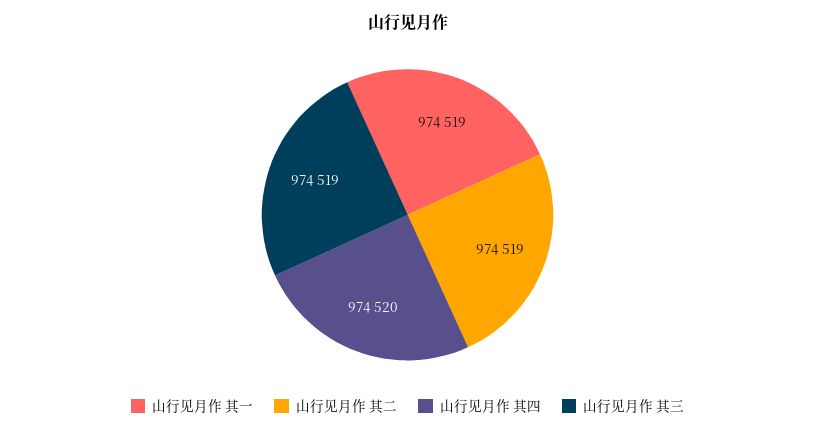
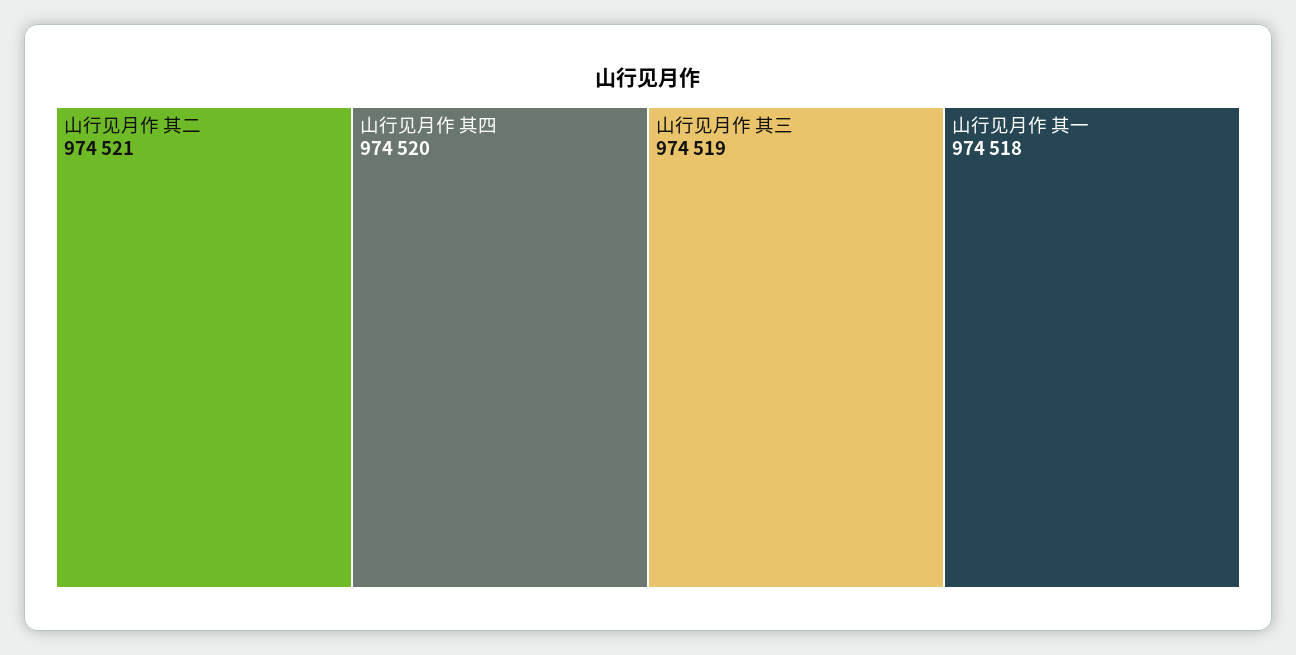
  {
-   "山行见月作 其一": 974519,
+   "山行见月作 其一": 974518,
-   "山行见月作 其二": 974519,
+   "山行见月作 其二": 974521,
    "山行见月作 其四": 974520,
    "山行见月作 其三": 974519
  }

